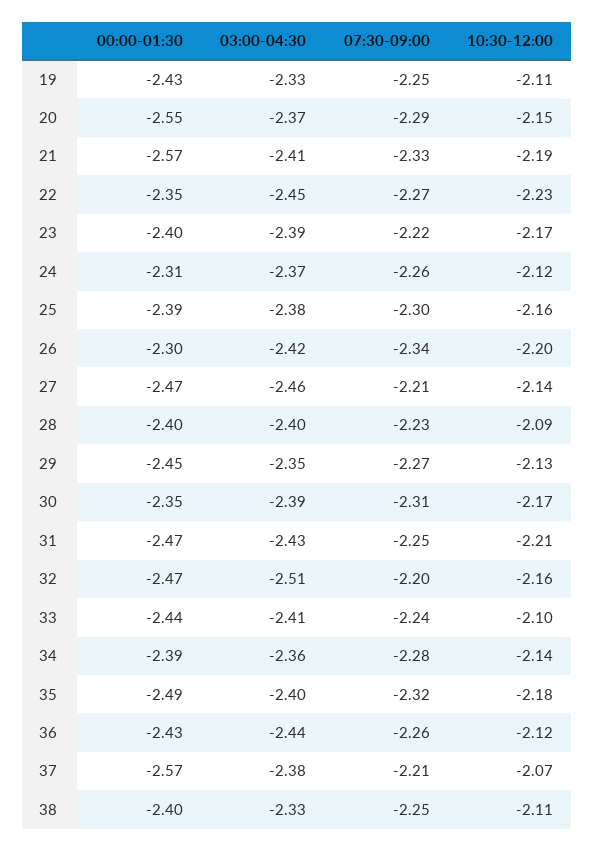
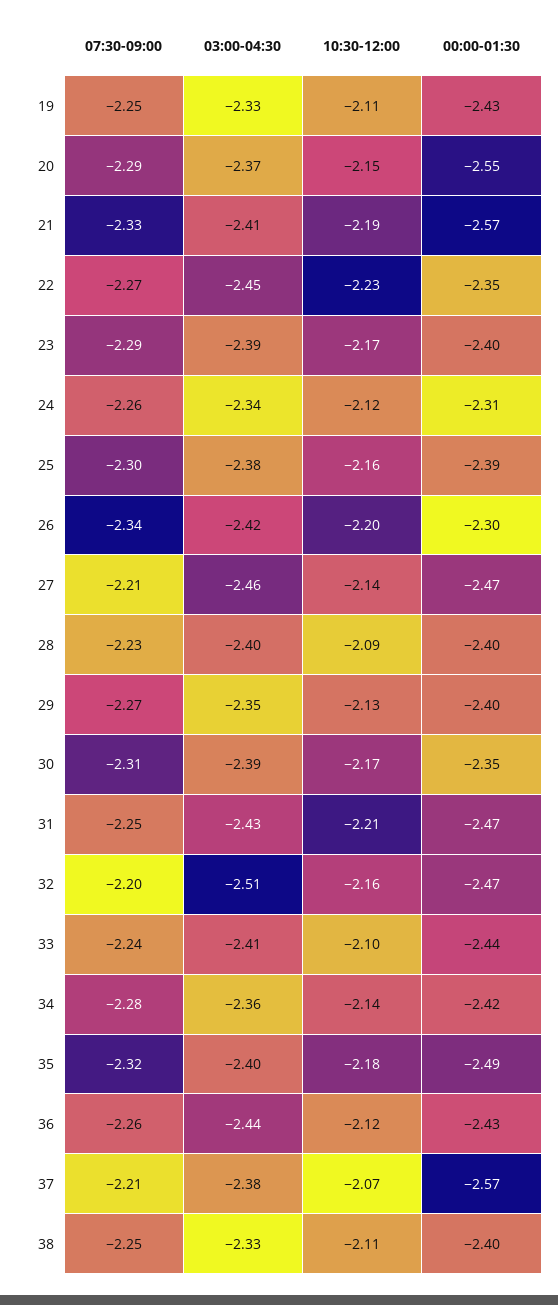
  {
    "00:00-01:30": {
      "19": -2.43,
      "20": -2.55,
      "21": -2.57,
      "22": -2.35,
      "23": -2.4,
      "24": -2.31,
      "25": -2.39,
      "26": -2.3,
      "27": -2.47,
      "28": -2.4,
-     "29": -2.45,
+     "29": -2.4,
      "30": -2.35,
      "31": -2.47,
      "32": -2.47,
      "33": -2.44,
-     "34": -2.39,
+     "34": -2.42,
      "35": -2.49,
      "36": -2.43,
      "37": -2.57,
      "38": -2.4
    },
    "03:00-04:30": {
      "19": -2.33,
      "20": -2.37,
      "21": -2.41,
      "22": -2.45,
      "23": -2.39,
-     "24": -2.37,
+     "24": -2.34,
      "25": -2.38,
      "26": -2.42,
      "27": -2.46,
      "28": -2.4,
      "29": -2.35,
      "30": -2.39,
      "31": -2.43,
      "32": -2.51,
      "33": -2.41,
      "34": -2.36,
      "35": -2.4,
      "36": -2.44,
      "37": -2.38,
      "38": -2.33
    },
    "07:30-09:00": {
      "19": -2.25,
      "20": -2.29,
      "21": -2.33,
      "22": -2.27,
-     "23": -2.22,
+     "23": -2.29,
      "24": -2.26,
      "25": -2.3,
      "26": -2.34,
      "27": -2.21,
      "28": -2.23,
      "29": -2.27,
      "30": -2.31,
      "31": -2.25,
      "32": -2.2,
      "33": -2.24,
      "34": -2.28,
      "35": -2.32,
      "36": -2.26,
      "37": -2.21,
      "38": -2.25
    },
    "10:30-12:00": {
      "19": -2.11,
      "20": -2.15,
      "21": -2.19,
      "22": -2.23,
      "23": -2.17,
      "24": -2.12,
      "25": -2.16,
      "26": -2.2,
      "27": -2.14,
      "28": -2.09,
      "29": -2.13,
      "30": -2.17,
      "31": -2.21,
      "32": -2.16,
      "33": -2.1,
      "34": -2.14,
      "35": -2.18,
      "36": -2.12,
      "37": -2.07,
      "38": -2.11
    }
  }

